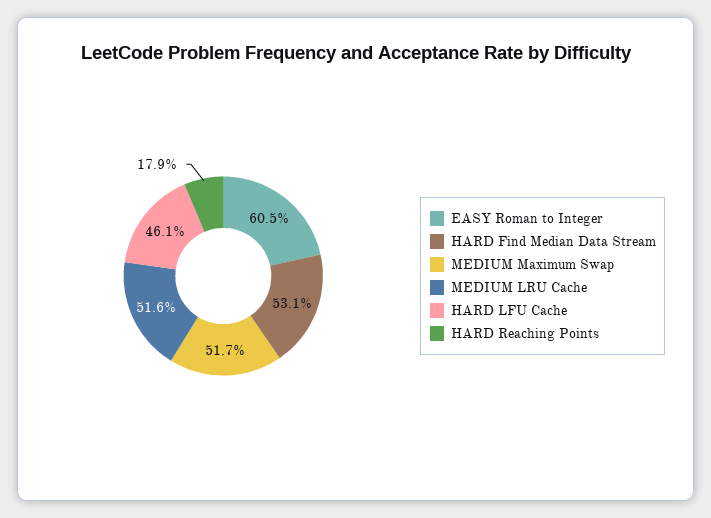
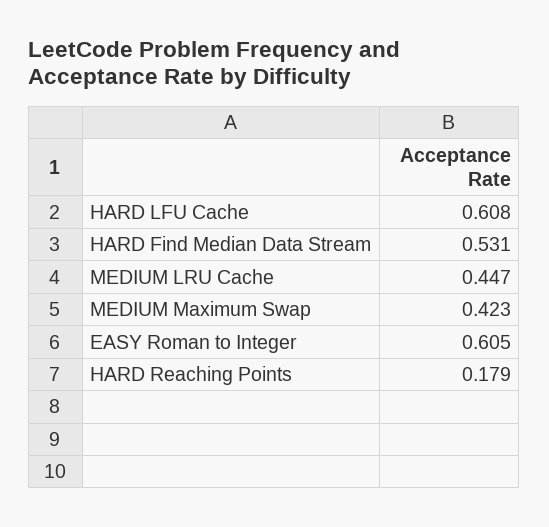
  {
    "EASY Roman to Integer": 0.605,
    "HARD Find Median Data Stream": 0.531,
-   "MEDIUM Maximum Swap": 0.517,
+   "MEDIUM Maximum Swap": 0.423,
-   "MEDIUM LRU Cache": 0.516,
+   "MEDIUM LRU Cache": 0.447,
-   "HARD LFU Cache": 0.461,
+   "HARD LFU Cache": 0.608,
    "HARD Reaching Points": 0.179
  }

